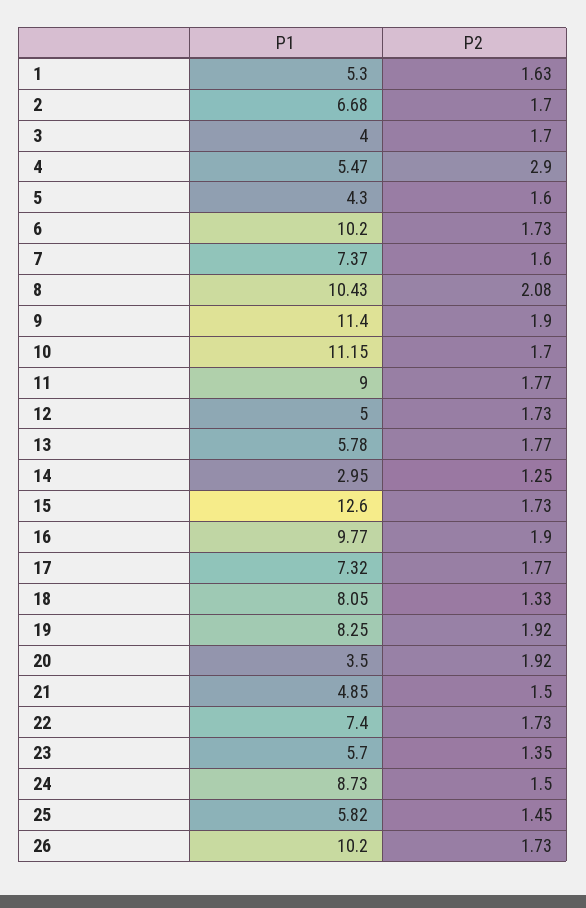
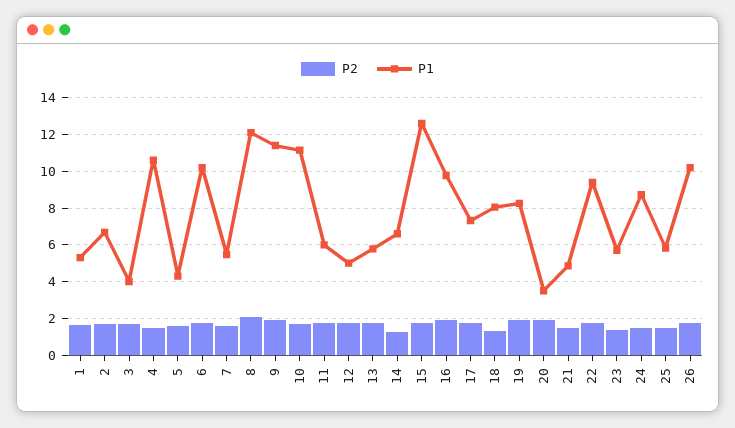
  {
    "P1": {
      "1": 5.3,
      "2": 6.68,
      "3": 4,
-     "4": 5.47,
+     "4": 10.5,
      "5": 4.3,
      "6": 10.2,
-     "7": 7.37,
+     "7": 5.5,
-     "8": 10.43,
+     "8": 12,
      "9": 11.4,
      "10": 11.15,
-     "11": 9,
+     "11": 6,
      "12": 5,
      "13": 5.78,
-     "14": 2.95,
+     "14": 6.5,
      "15": 12.6,
      "16": 9.77,
      "17": 7.32,
      "18": 8.05,
      "19": 8.25,
      "20": 3.5,
      "21": 4.85,
-     "22": 7.4,
+     "22": 9.5,
      "23": 5.7,
      "24": 8.73,
      "25": 5.82,
      "26": 10.2
    },
    "P2": {
      "1": 1.63,
      "2": 1.7,
      "3": 1.7,
-     "4": 2.9,
+     "4": 1.5,
      "5": 1.6,
      "6": 1.73,
      "7": 1.6,
      "8": 2.08,
      "9": 1.9,
      "10": 1.7,
      "11": 1.77,
      "12": 1.73,
      "13": 1.77,
      "14": 1.25,
      "15": 1.73,
      "16": 1.9,
      "17": 1.77,
      "18": 1.33,
      "19": 1.92,
      "20": 1.92,
      "21": 1.5,
      "22": 1.73,
      "23": 1.35,
      "24": 1.5,
      "25": 1.45,
      "26": 1.73
    }
  }

